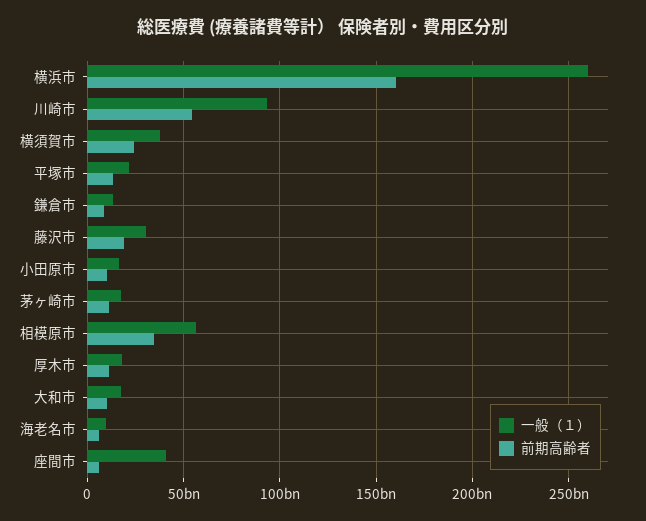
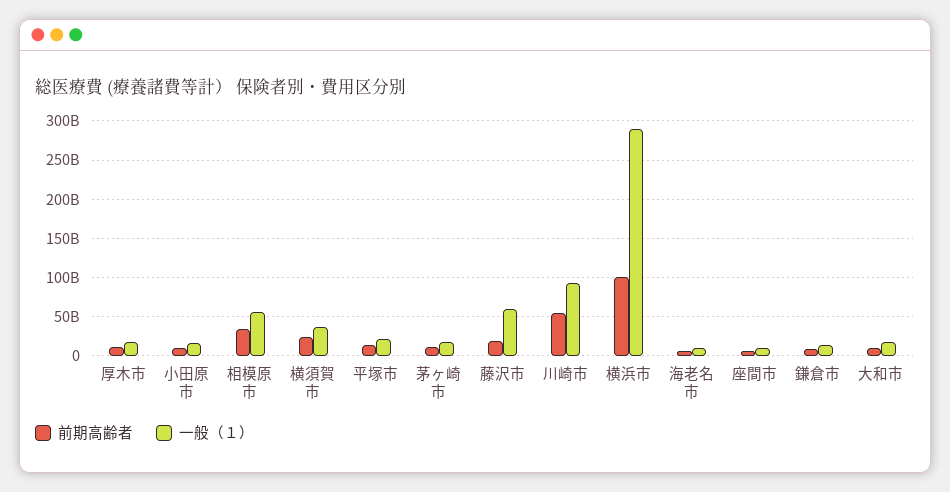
  {
    "一般（１）": {
-     "横浜市": 260000000000,
+     "横浜市": 290000000000,
      "川崎市": 95000000000,
      "横須賀市": 40000000000,
      "平塚市": 20000000000,
      "鎌倉市": 15000000000,
-     "藤沢市": 30000000000,
+     "藤沢市": 60000000000,
      "小田原市": 15000000000,
      "茅ヶ崎市": 20000000000,
      "相模原市": 55000000000,
      "厚木市": 20000000000,
      "大和市": 15000000000,
      "海老名市": 10000000000,
-     "座間市": 40000000000
+     "座間市": 10000000000
    },
    "前期高齢者": {
-     "横浜市": 160000000000,
+     "横浜市": 100000000000,
      "川崎市": 55000000000,
      "横須賀市": 25000000000,
      "平塚市": 15000000000,
      "鎌倉市": 10000000000,
      "藤沢市": 20000000000,
      "小田原市": 10000000000,
      "茅ヶ崎市": 10000000000,
      "相模原市": 35000000000,
      "厚木市": 10000000000,
      "大和市": 10000000000,
      "海老名市": 5000000000,
      "座間市": 5000000000
    }
  }

